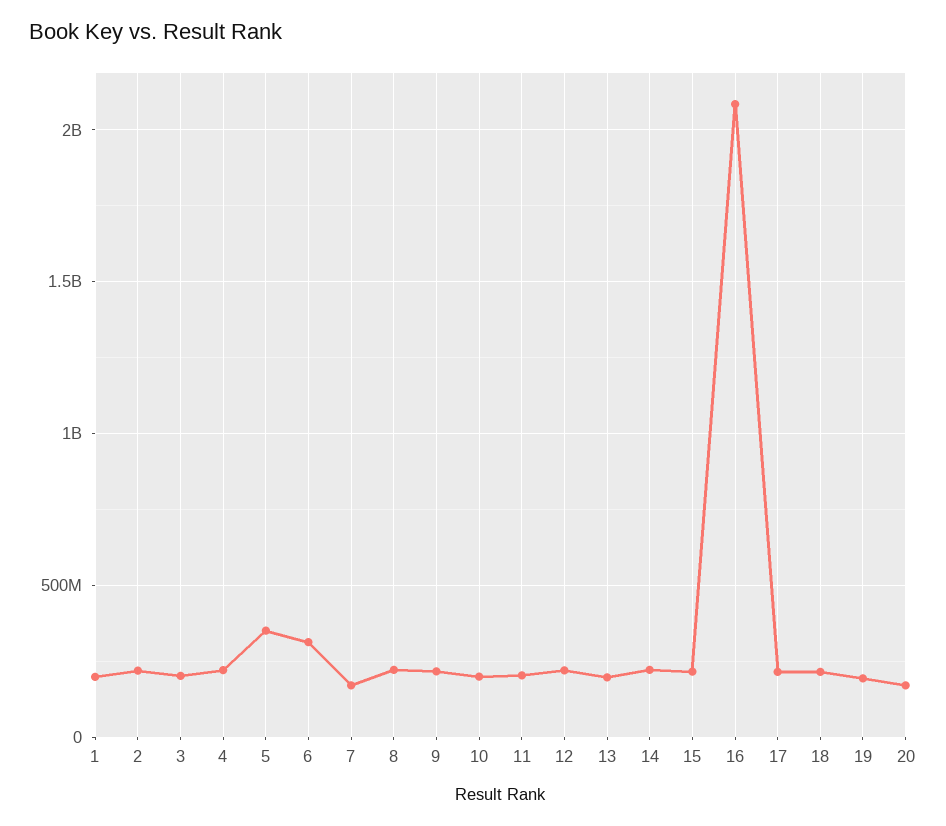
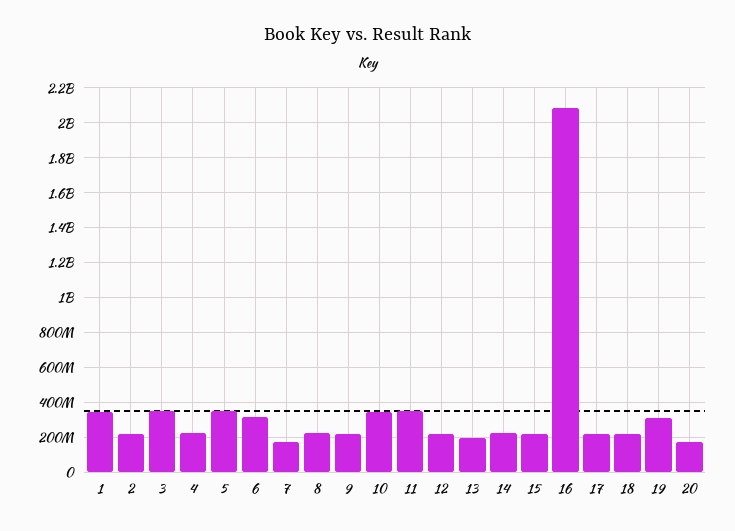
  {
-   "1": 200000000,
+   "1": 350000000,
    "2": 200000000,
-   "3": 200000000,
+   "3": 350000000,
    "4": 200000000,
    "5": 350000000,
    "6": 300000000,
    "7": 150000000,
    "8": 200000000,
    "9": 200000000,
-   "10": 200000000,
+   "10": 350000000,
-   "11": 200000000,
+   "11": 350000000,
    "12": 200000000,
    "13": 200000000,
    "14": 200000000,
    "15": 200000000,
    "16": 2100000000,
    "17": 200000000,
    "18": 200000000,
-   "19": 200000000,
+   "19": 300000000,
    "20": 150000000
  }

